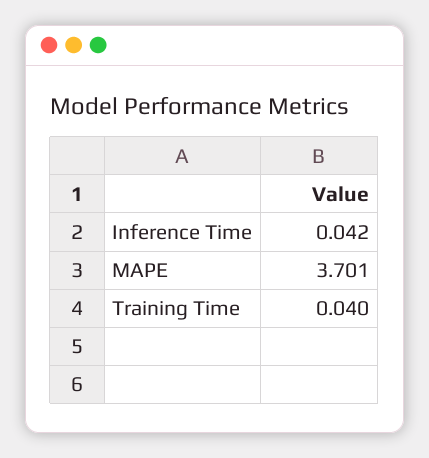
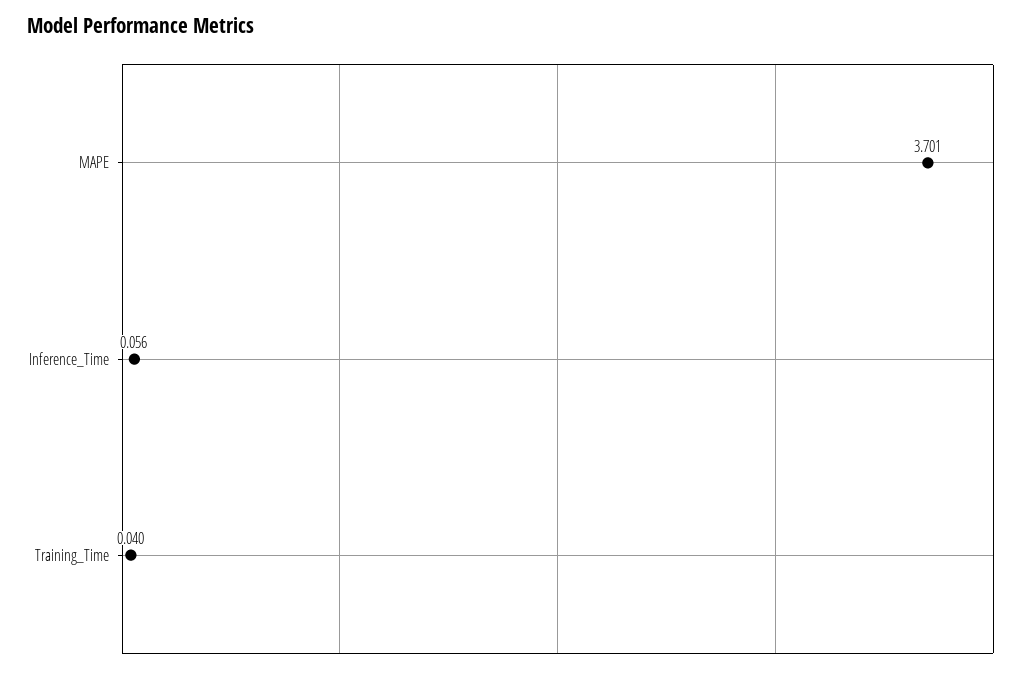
  {
-   "Inference Time": 0.042,
+   "Inference Time": 0.056,
    "MAPE": 3.701,
    "Training Time": 0.04
  }

